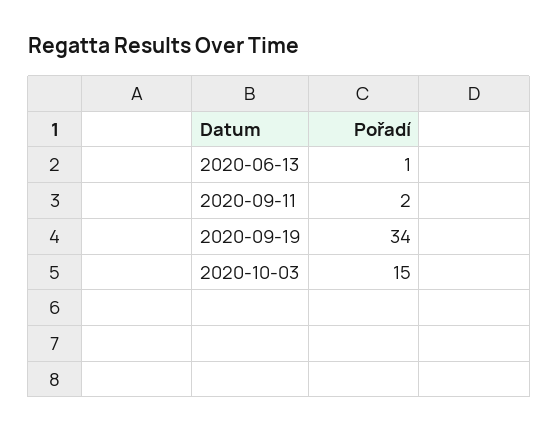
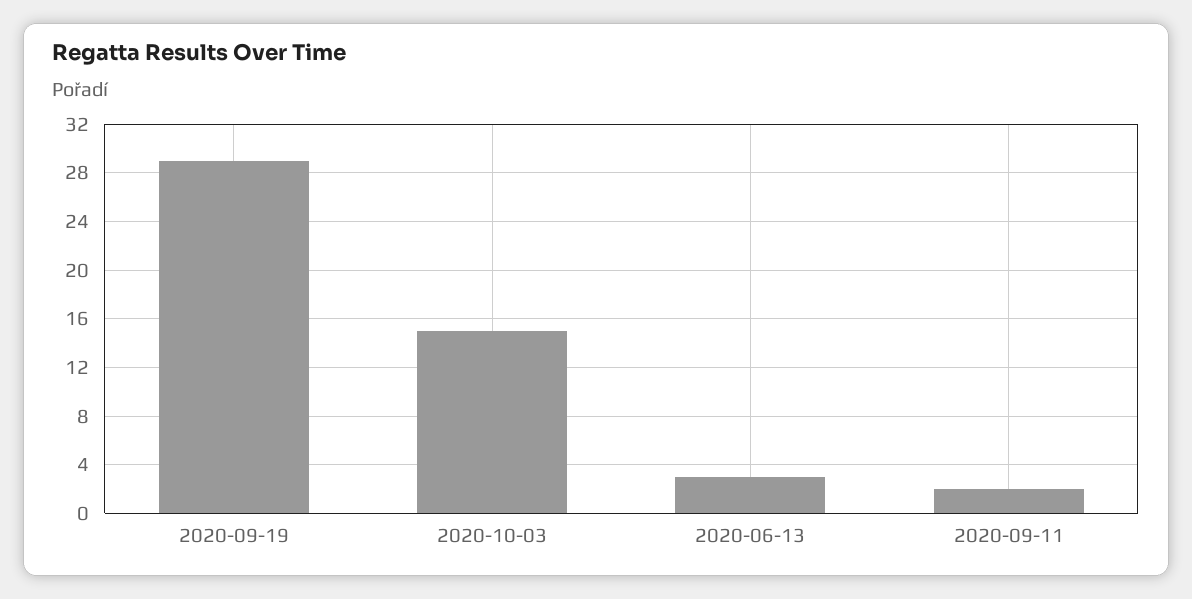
  {
-   "2020-06-13": 1,
+   "2020-06-13": 3,
    "2020-09-11": 2,
-   "2020-09-19": 34,
+   "2020-09-19": 29,
    "2020-10-03": 15
  }

